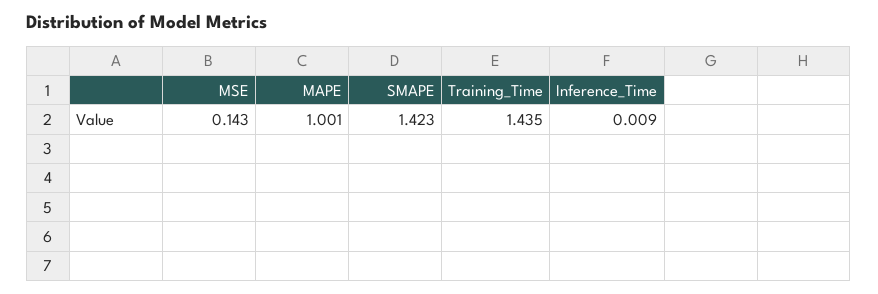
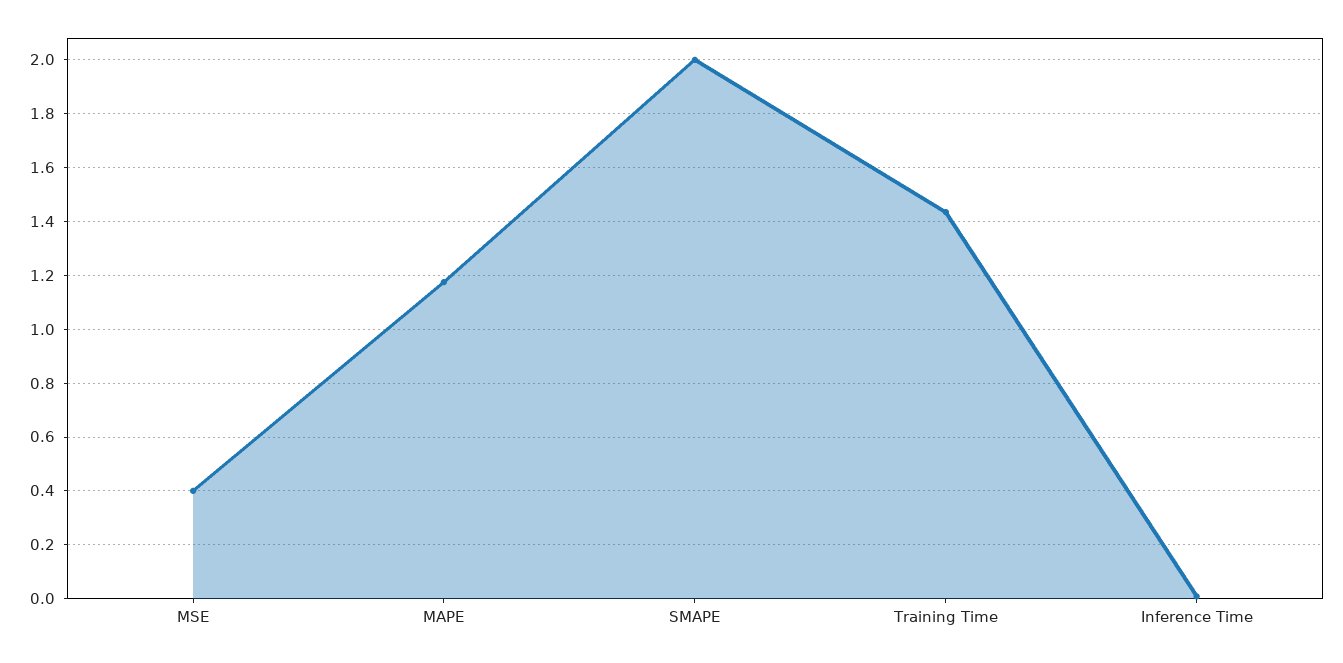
  {
-   "MSE": 0.143,
+   "MSE": 0.4,
-   "MAPE": 1.001,
+   "MAPE": 1.175,
-   "SMAPE": 1.423,
+   "SMAPE": 2,
    "Training_Time": 1.435,
    "Inference_Time": 0.009
  }

